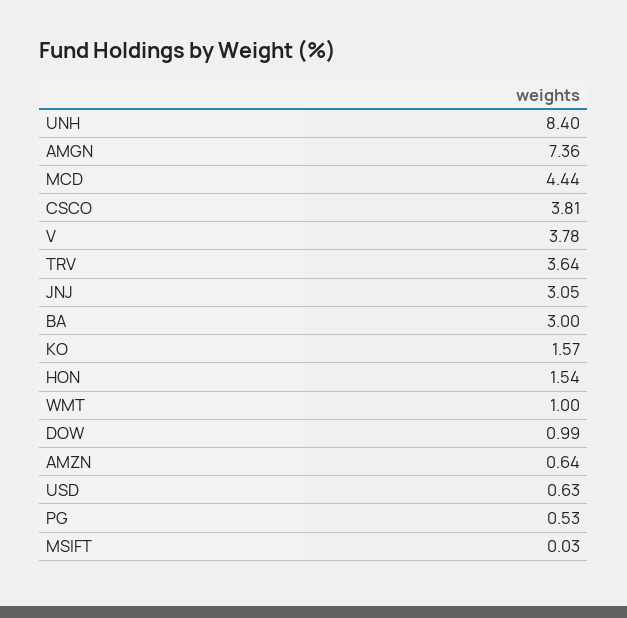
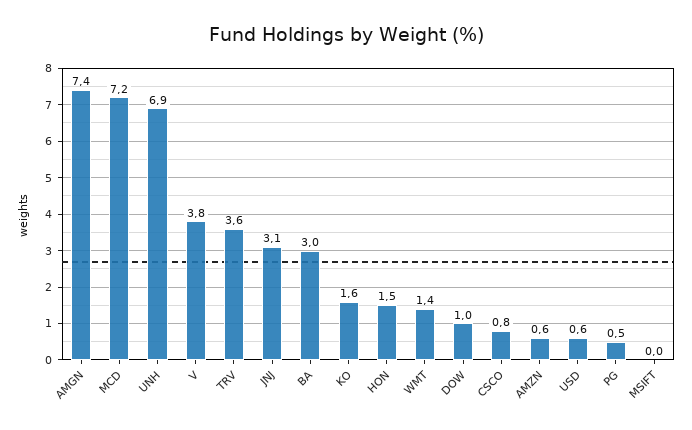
  {
-   "UNH": 8.4,
+   "UNH": 6.9,
    "AMGN": 7.36,
-   "MCD": 4.44,
+   "MCD": 7.2,
-   "CSCO": 3.81,
+   "CSCO": 0.8,
    "V": 3.78,
    "TRV": 3.64,
    "JNJ": 3.05,
    "BA": 3,
    "KO": 1.57,
    "HON": 1.54,
-   "WMT": 1,
+   "WMT": 1.4,
    "DOW": 0.99,
    "AMZN": 0.64,
    "USD": 0.63,
    "PG": 0.53,
    "MSIFT": 0.03
  }

